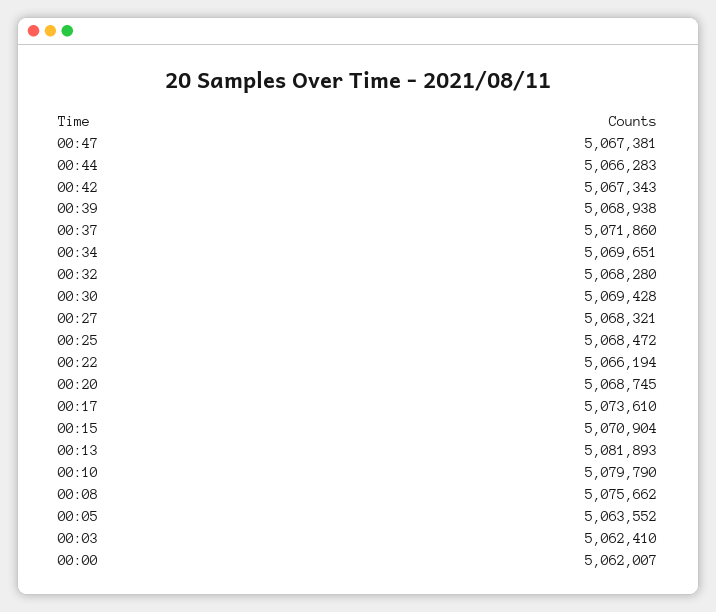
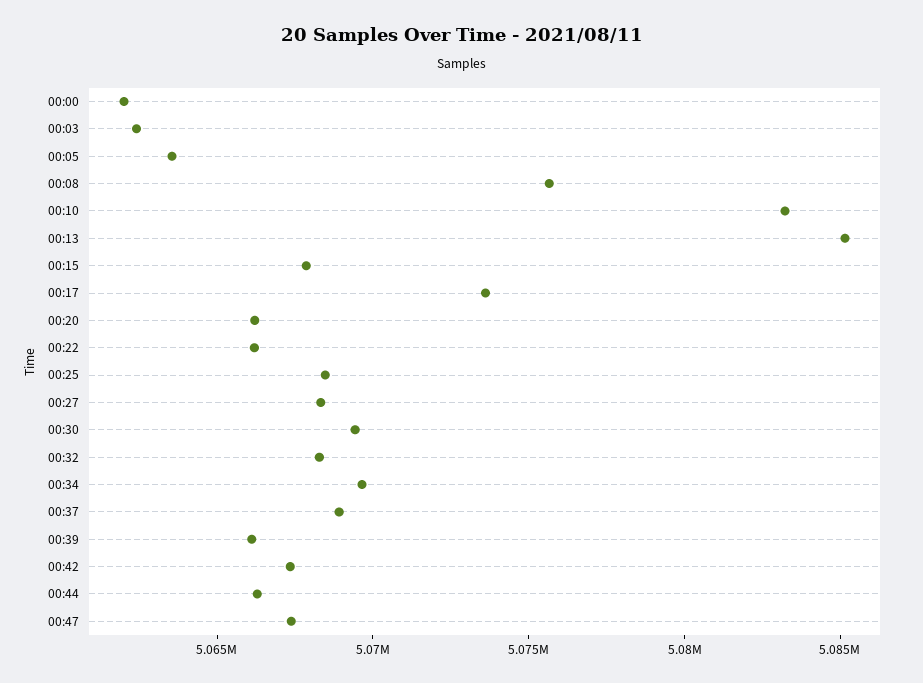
  {
    "00:47": 5067381,
    "00:44": 5066283,
    "00:42": 5067343,
-   "00:39": 5068938,
+   "00:39": 5066000,
-   "00:37": 5071860,
+   "00:37": 5069000,
    "00:34": 5069651,
    "00:32": 5068280,
    "00:30": 5069428,
    "00:27": 5068321,
    "00:25": 5068472,
    "00:22": 5066194,
-   "00:20": 5068745,
+   "00:20": 5066000,
    "00:17": 5073610,
-   "00:15": 5070904,
+   "00:15": 5068000,
-   "00:13": 5081893,
+   "00:13": 5085000,
-   "00:10": 5079790,
+   "00:10": 5083000,
    "00:08": 5075662,
    "00:05": 5063552,
    "00:03": 5062410,
    "00:00": 5062007
  }

